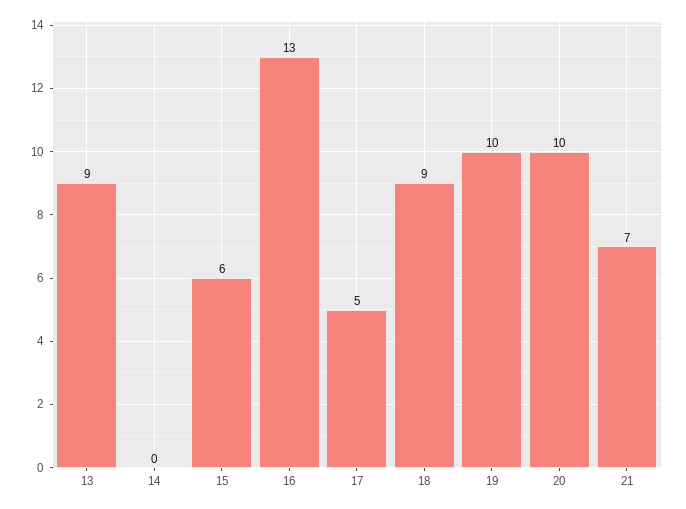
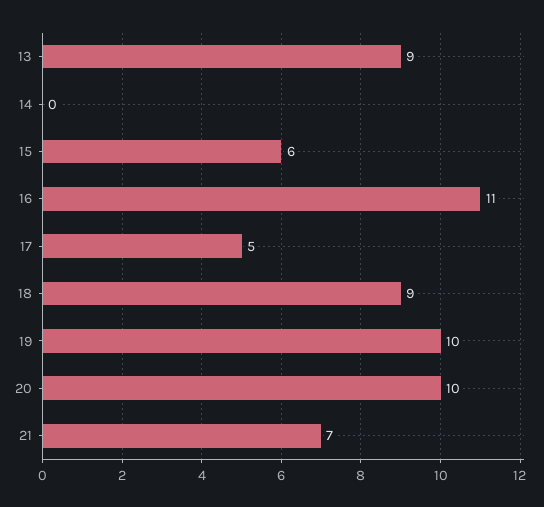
  {
    "13": 9,
    "14": 0,
    "15": 6,
-   "16": 13,
+   "16": 11,
    "17": 5,
    "18": 9,
    "19": 10,
    "20": 10,
    "21": 7
  }

